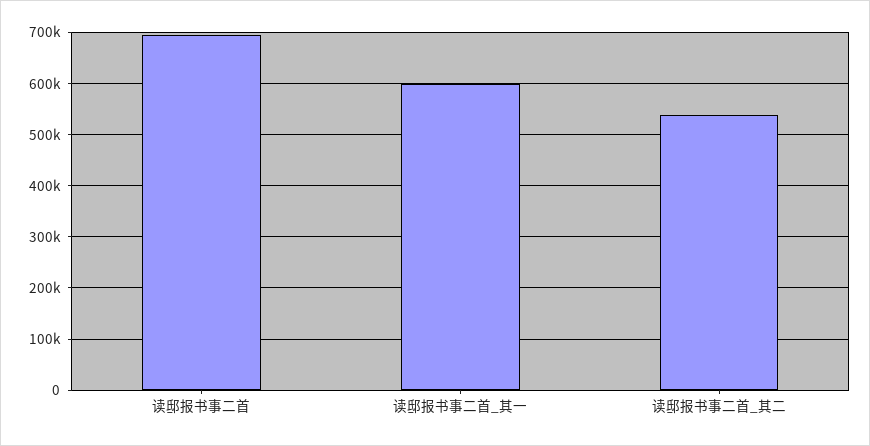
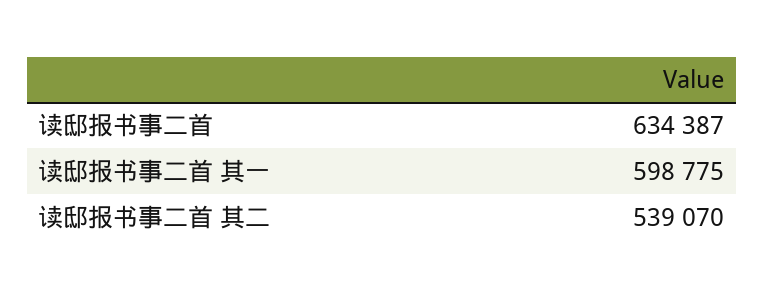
  {
-   "读邸报书事二首": 700000,
+   "读邸报书事二首": 634387,
    "读邸报书事二首_其一": 598775,
    "读邸报书事二首_其二": 539070
  }

